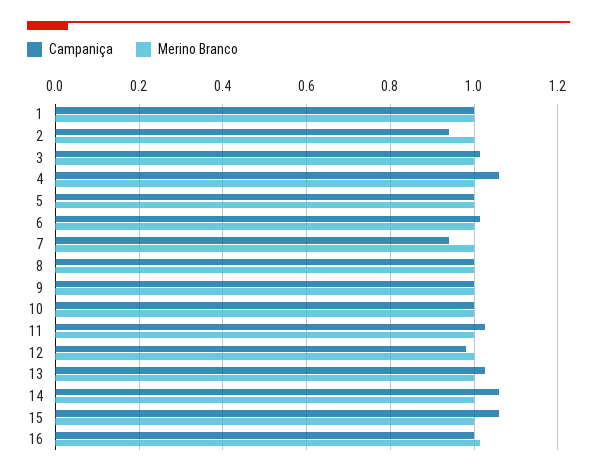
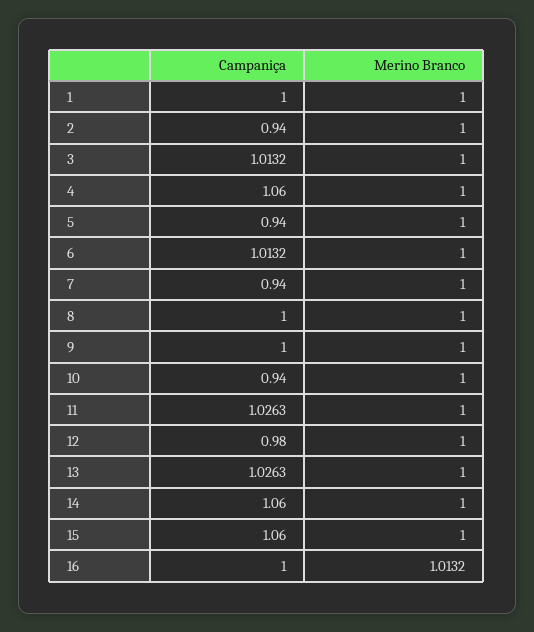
  {
    "Campaniça": {
      "1": 1,
      "2": 0.94,
      "3": 1.0132,
      "4": 1.06,
-     "5": 1,
+     "5": 0.94,
      "6": 1.0132,
      "7": 0.94,
      "8": 1,
      "9": 1,
-     "10": 1,
+     "10": 0.94,
      "11": 1.0263,
      "12": 0.98,
      "13": 1.0263,
      "14": 1.06,
      "15": 1.06,
      "16": 1
    },
    "Merino Branco": {
      "1": 1,
      "2": 1,
      "3": 1,
      "4": 1,
      "5": 1,
      "6": 1,
      "7": 1,
      "8": 1,
      "9": 1,
      "10": 1,
      "11": 1,
      "12": 1,
      "13": 1,
      "14": 1,
      "15": 1,
      "16": 1.0132
    }
  }

